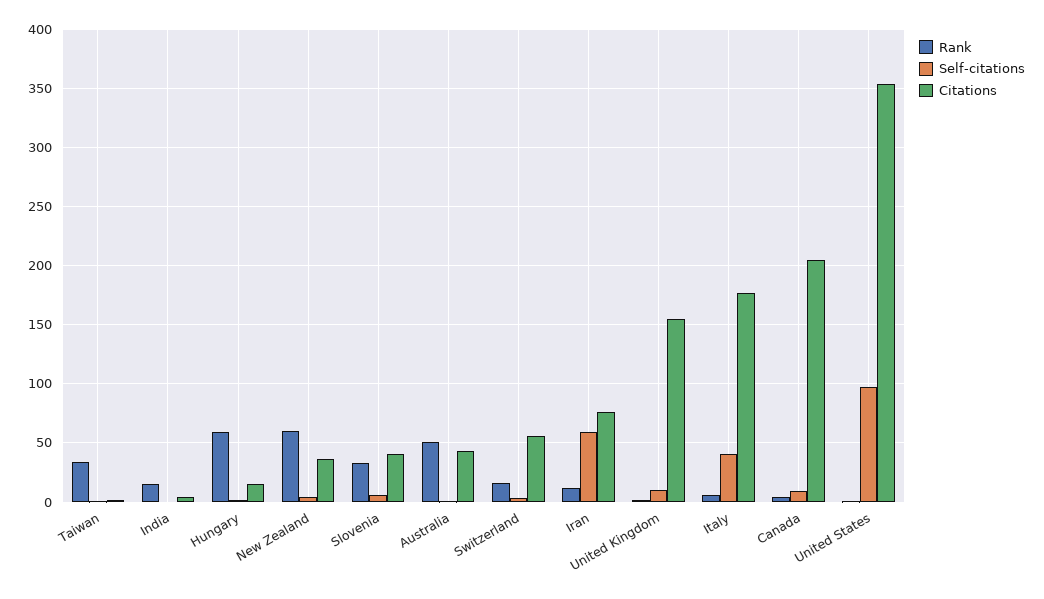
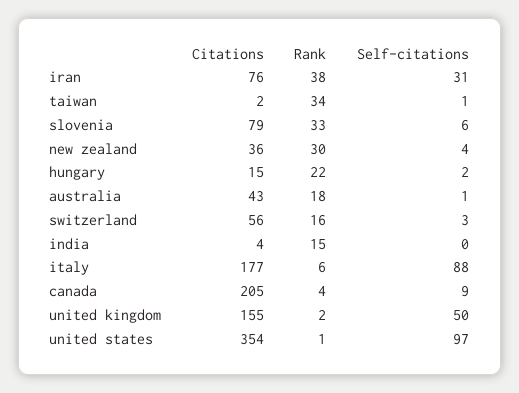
  {
    "Rank": {
      "Taiwan": 34,
      "India": 15,
-     "Hungary": 60,
+     "Hungary": 22,
-     "New Zealand": 60,
+     "New Zealand": 30,
      "Slovenia": 33,
-     "Australia": 50,
+     "Australia": 18,
      "Switzerland": 16,
-     "Iran": 10,
+     "Iran": 38,
      "United Kingdom": 2,
      "Italy": 6,
      "Canada": 4,
      "United States": 1
    },
    "Self-citations": {
      "Taiwan": 1,
      "India": 0,
      "Hungary": 2,
      "New Zealand": 4,
      "Slovenia": 6,
      "Australia": 1,
      "Switzerland": 3,
-     "Iran": 60,
+     "Iran": 31,
-     "United Kingdom": 10,
+     "United Kingdom": 50,
-     "Italy": 40,
+     "Italy": 88,
      "Canada": 9,
      "United States": 97
    },
    "Citations": {
      "Taiwan": 2,
      "India": 4,
      "Hungary": 15,
      "New Zealand": 36,
-     "Slovenia": 40,
+     "Slovenia": 79,
      "Australia": 43,
      "Switzerland": 56,
      "Iran": 76,
      "United Kingdom": 155,
      "Italy": 177,
      "Canada": 205,
      "United States": 354
    }
  }

